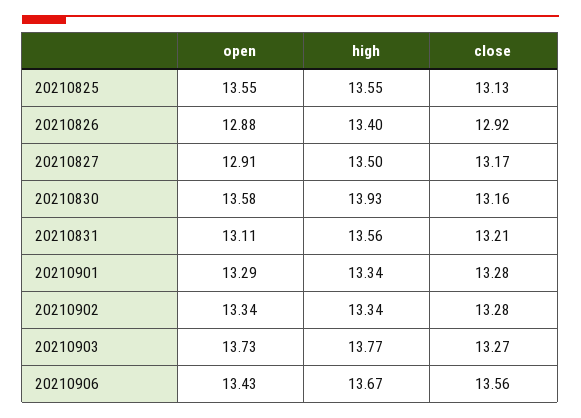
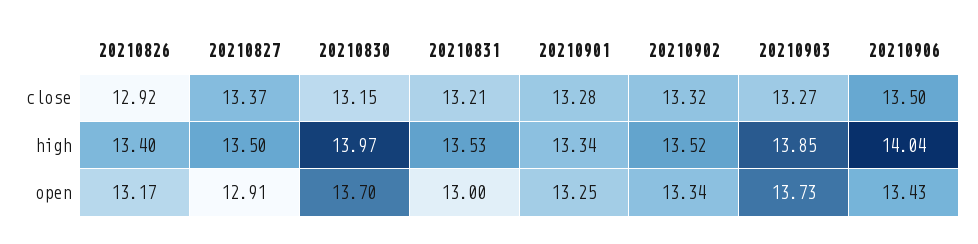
  {
    "open": {
-     "20210825": 13.55,
-     "20210826": 12.88,
+     "20210826": 13.17,
      "20210827": 12.91,
-     "20210830": 13.58,
+     "20210830": 13.7,
-     "20210831": 13.11,
+     "20210831": 13,
-     "20210901": 13.29,
+     "20210901": 13.25,
      "20210902": 13.34,
      "20210903": 13.73,
      "20210906": 13.43
    },
    "high": {
-     "20210825": 13.55,
      "20210826": 13.4,
      "20210827": 13.5,
-     "20210830": 13.93,
+     "20210830": 13.97,
-     "20210831": 13.56,
+     "20210831": 13.53,
      "20210901": 13.34,
-     "20210902": 13.34,
+     "20210902": 13.52,
-     "20210903": 13.77,
+     "20210903": 13.85,
-     "20210906": 13.67
+     "20210906": 14.04
    },
    "close": {
-     "20210825": 13.13,
      "20210826": 12.92,
-     "20210827": 13.17,
+     "20210827": 13.37,
-     "20210830": 13.16,
+     "20210830": 13.15,
      "20210831": 13.21,
      "20210901": 13.28,
-     "20210902": 13.28,
+     "20210902": 13.32,
      "20210903": 13.27,
-     "20210906": 13.56
+     "20210906": 13.5
    }
  }

